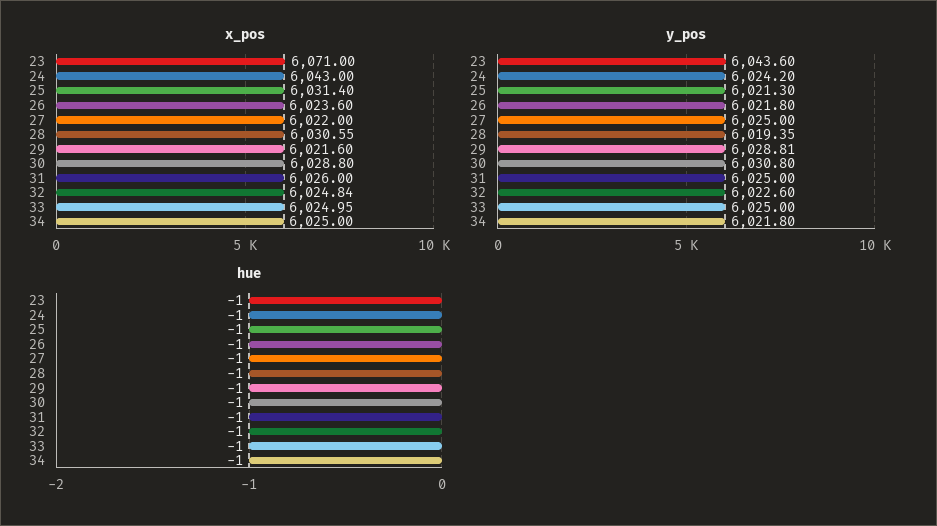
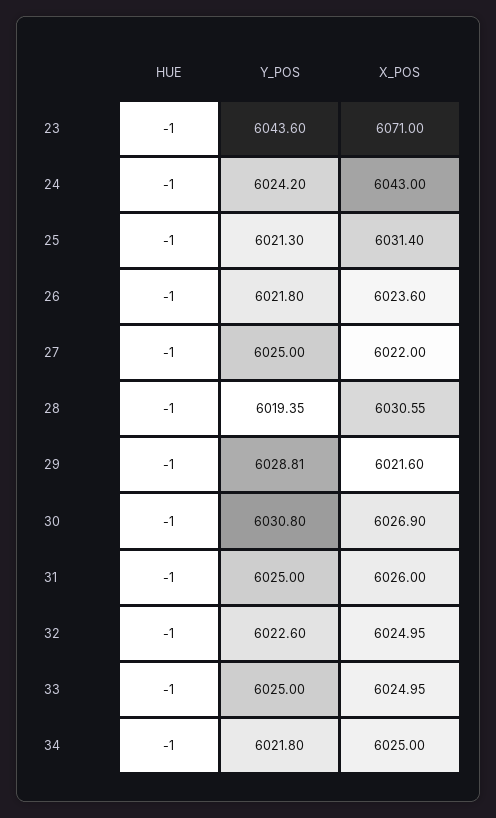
  {
    "x_pos": {
      "23": 6071,
      "24": 6043,
      "25": 6031.4,
      "26": 6023.6,
      "27": 6022,
      "28": 6030.55,
      "29": 6021.6,
-     "30": 6028.8,
+     "30": 6026.9,
      "31": 6026,
-     "32": 6024.84,
+     "32": 6024.95,
      "33": 6024.95,
      "34": 6025
    },
    "y_pos": {
      "23": 6043.6,
      "24": 6024.2,
      "25": 6021.3,
      "26": 6021.8,
      "27": 6025,
      "28": 6019.35,
      "29": 6028.81,
      "30": 6030.8,
      "31": 6025,
      "32": 6022.6,
      "33": 6025,
      "34": 6021.8
    },
    "hue": {
      "23": -1,
      "24": -1,
      "25": -1,
      "26": -1,
      "27": -1,
      "28": -1,
      "29": -1,
      "30": -1,
      "31": -1,
      "32": -1,
      "33": -1,
      "34": -1
    }
  }

